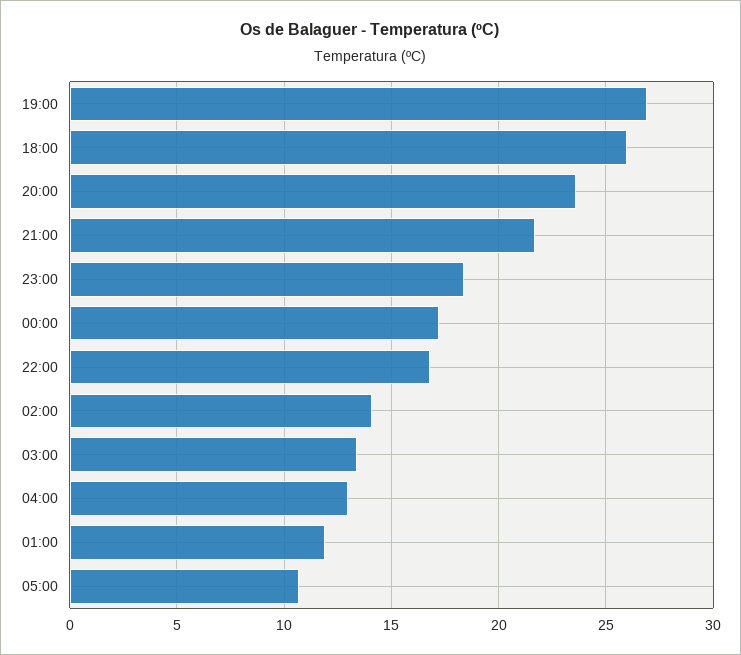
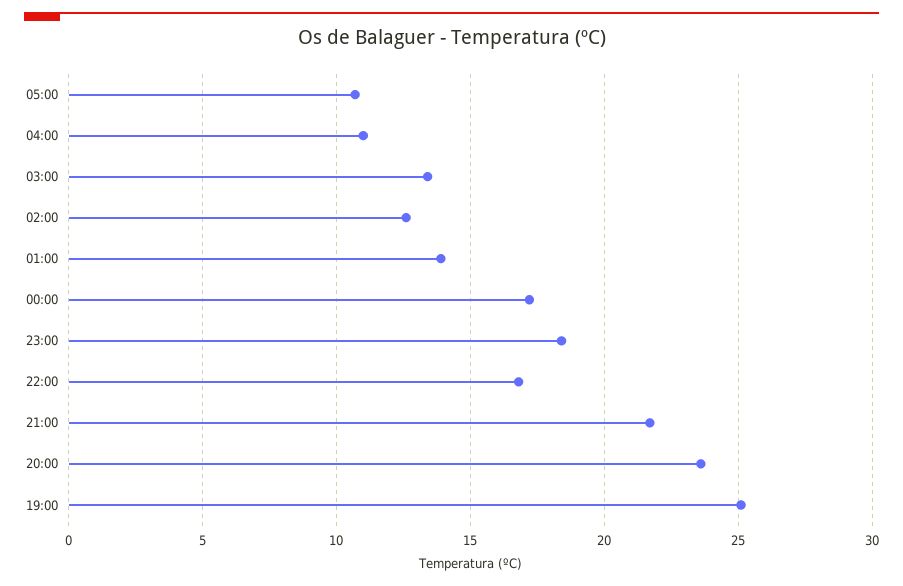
  {
-   "19:00": 27,
+   "19:00": 25,
-   "18:00": 26,
    "20:00": 23.5,
    "21:00": 21.5,
    "23:00": 18.5,
    "00:00": 17,
    "22:00": 17,
-   "02:00": 14,
+   "02:00": 12.5,
    "03:00": 13.5,
-   "04:00": 13,
+   "04:00": 11,
-   "01:00": 12,
+   "01:00": 14,
    "05:00": 10.5
  }

